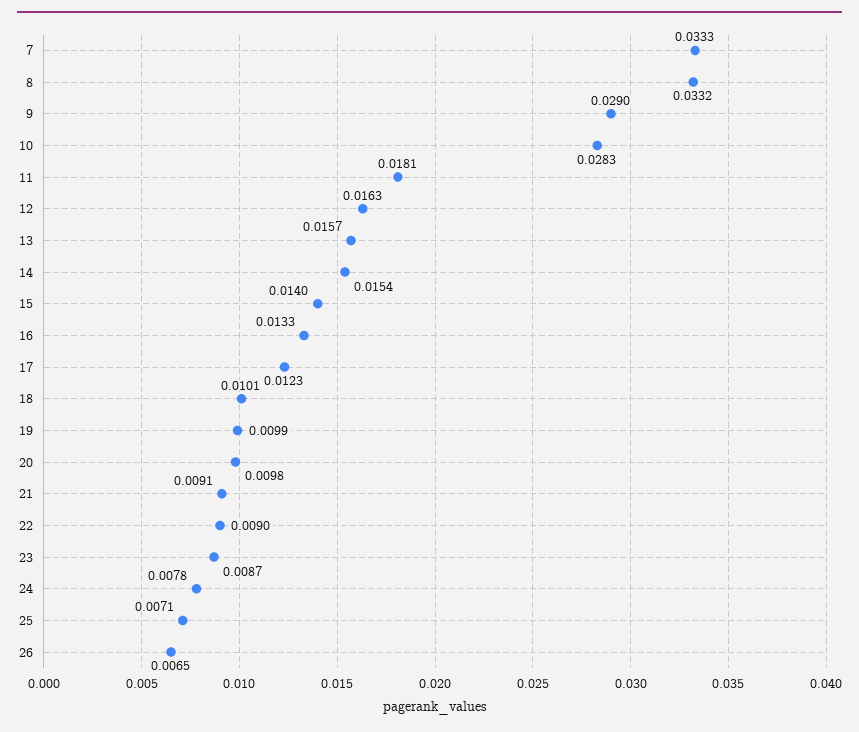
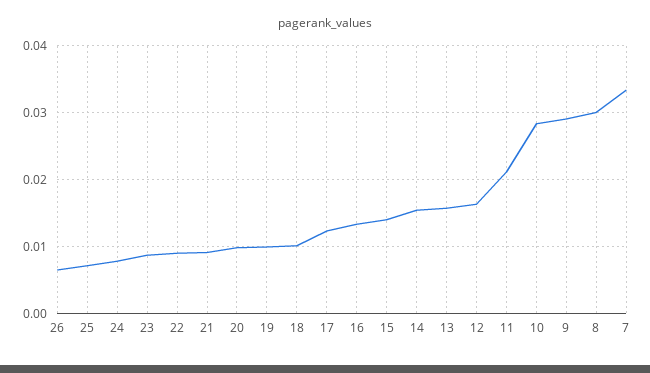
  {
    "7": 0.0333,
-   "8": 0.0332,
+   "8": 0.03,
    "9": 0.029,
    "10": 0.0283,
-   "11": 0.0181,
+   "11": 0.021,
    "12": 0.0163,
    "13": 0.0157,
    "14": 0.0154,
    "15": 0.014,
    "16": 0.0133,
    "17": 0.0123,
    "18": 0.0101,
    "19": 0.0099,
    "20": 0.0098,
    "21": 0.0091,
    "22": 0.009,
    "23": 0.0087,
    "24": 0.0078,
    "25": 0.0071,
    "26": 0.0065
  }

